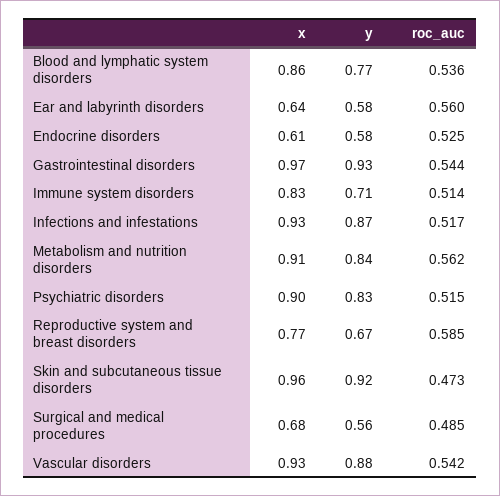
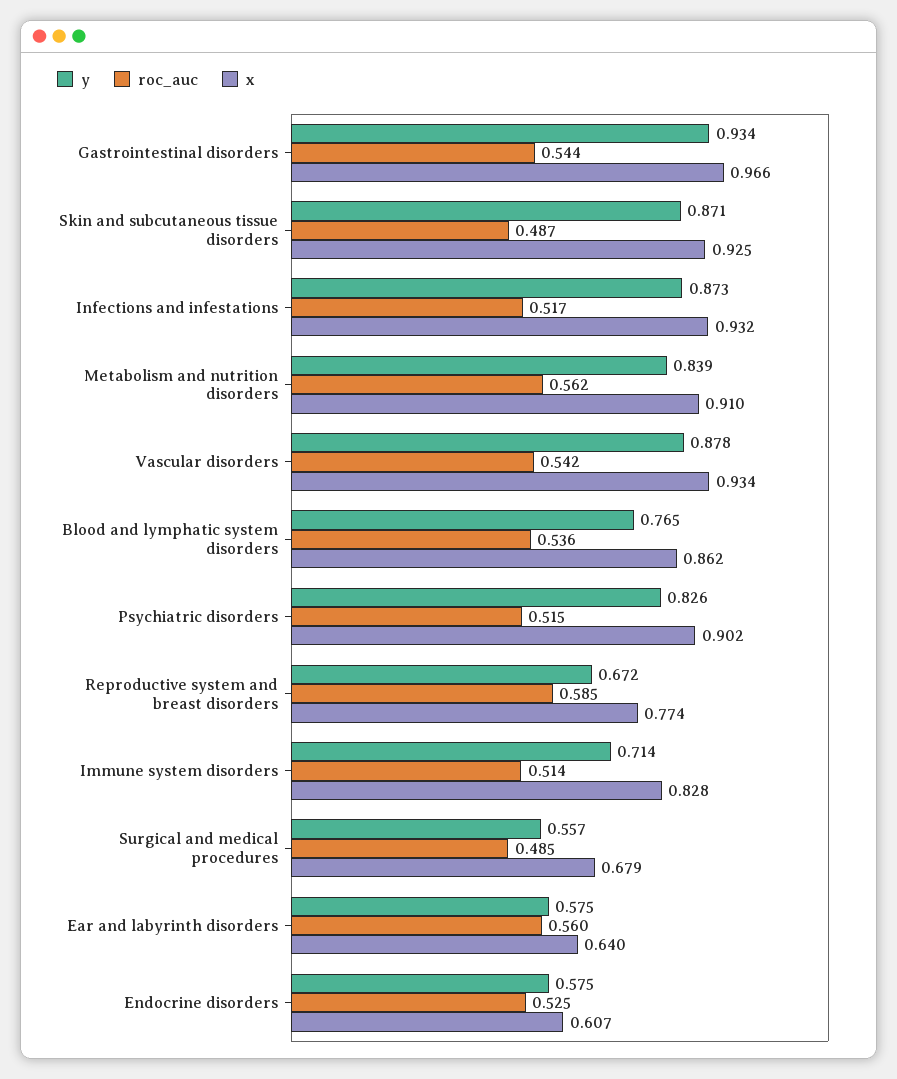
  {
    "x": {
      "Blood and lymphatic system disorders": 0.862,
      "Ear and labyrinth disorders": 0.64,
      "Endocrine disorders": 0.607,
      "Gastrointestinal disorders": 0.966,
      "Immune system disorders": 0.828,
      "Infections and infestations": 0.932,
      "Metabolism and nutrition disorders": 0.91,
      "Psychiatric disorders": 0.902,
      "Reproductive system and breast disorders": 0.774,
-     "Skin and subcutaneous tissue disorders": 0.96,
+     "Skin and subcutaneous tissue disorders": 0.925,
      "Surgical and medical procedures": 0.679,
      "Vascular disorders": 0.934
    },
    "y": {
      "Blood and lymphatic system disorders": 0.765,
      "Ear and labyrinth disorders": 0.575,
      "Endocrine disorders": 0.575,
      "Gastrointestinal disorders": 0.934,
      "Immune system disorders": 0.714,
      "Infections and infestations": 0.873,
      "Metabolism and nutrition disorders": 0.839,
      "Psychiatric disorders": 0.826,
      "Reproductive system and breast disorders": 0.672,
-     "Skin and subcutaneous tissue disorders": 0.92,
+     "Skin and subcutaneous tissue disorders": 0.871,
      "Surgical and medical procedures": 0.557,
      "Vascular disorders": 0.878
    },
    "roc_auc": {
      "Blood and lymphatic system disorders": 0.536,
      "Ear and labyrinth disorders": 0.56,
      "Endocrine disorders": 0.525,
      "Gastrointestinal disorders": 0.544,
      "Immune system disorders": 0.514,
      "Infections and infestations": 0.517,
      "Metabolism and nutrition disorders": 0.562,
      "Psychiatric disorders": 0.515,
      "Reproductive system and breast disorders": 0.585,
-     "Skin and subcutaneous tissue disorders": 0.473,
+     "Skin and subcutaneous tissue disorders": 0.487,
      "Surgical and medical procedures": 0.485,
      "Vascular disorders": 0.542
    }
  }

